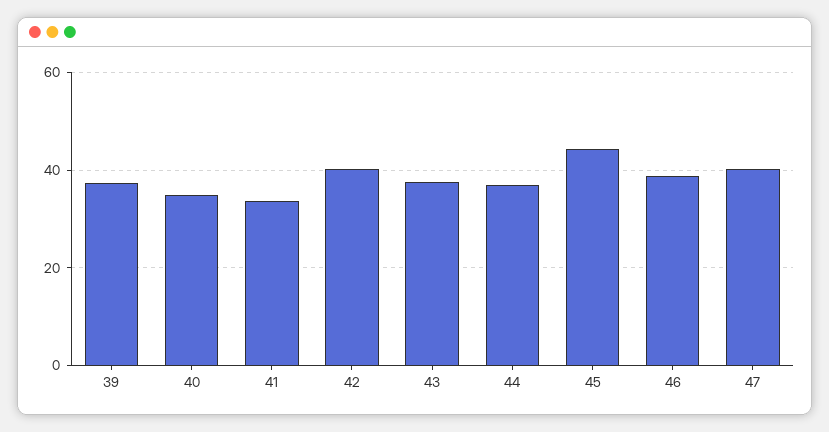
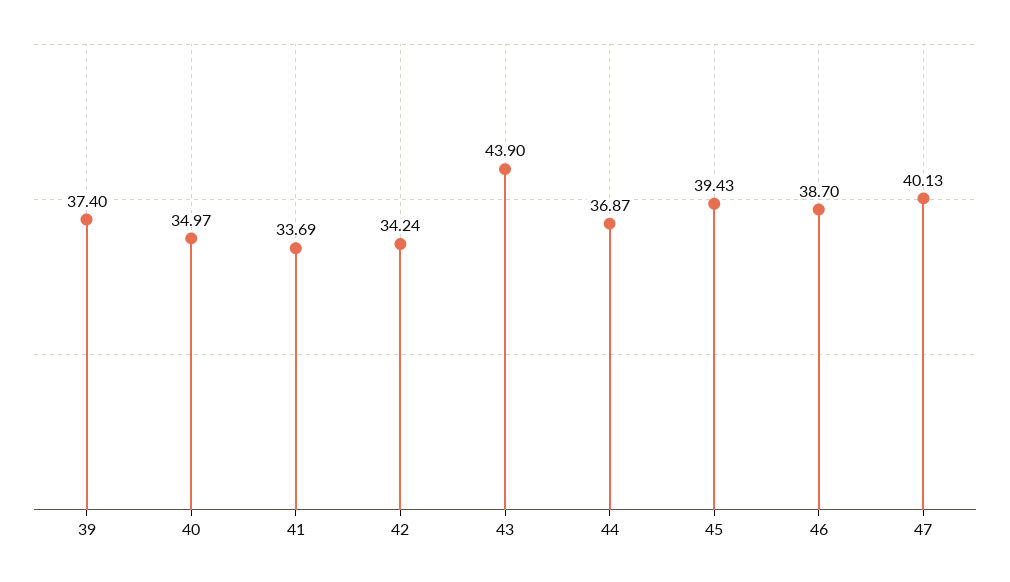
  {
    "39": 37.4,
    "40": 34.97,
    "41": 33.69,
-   "42": 40,
+   "42": 34.24,
-   "43": 38,
+   "43": 43.9,
    "44": 36.87,
-   "45": 44,
+   "45": 39.43,
    "46": 38.7,
    "47": 40.13
  }

